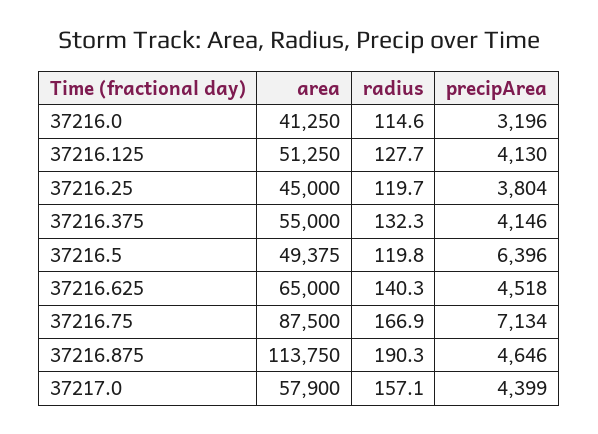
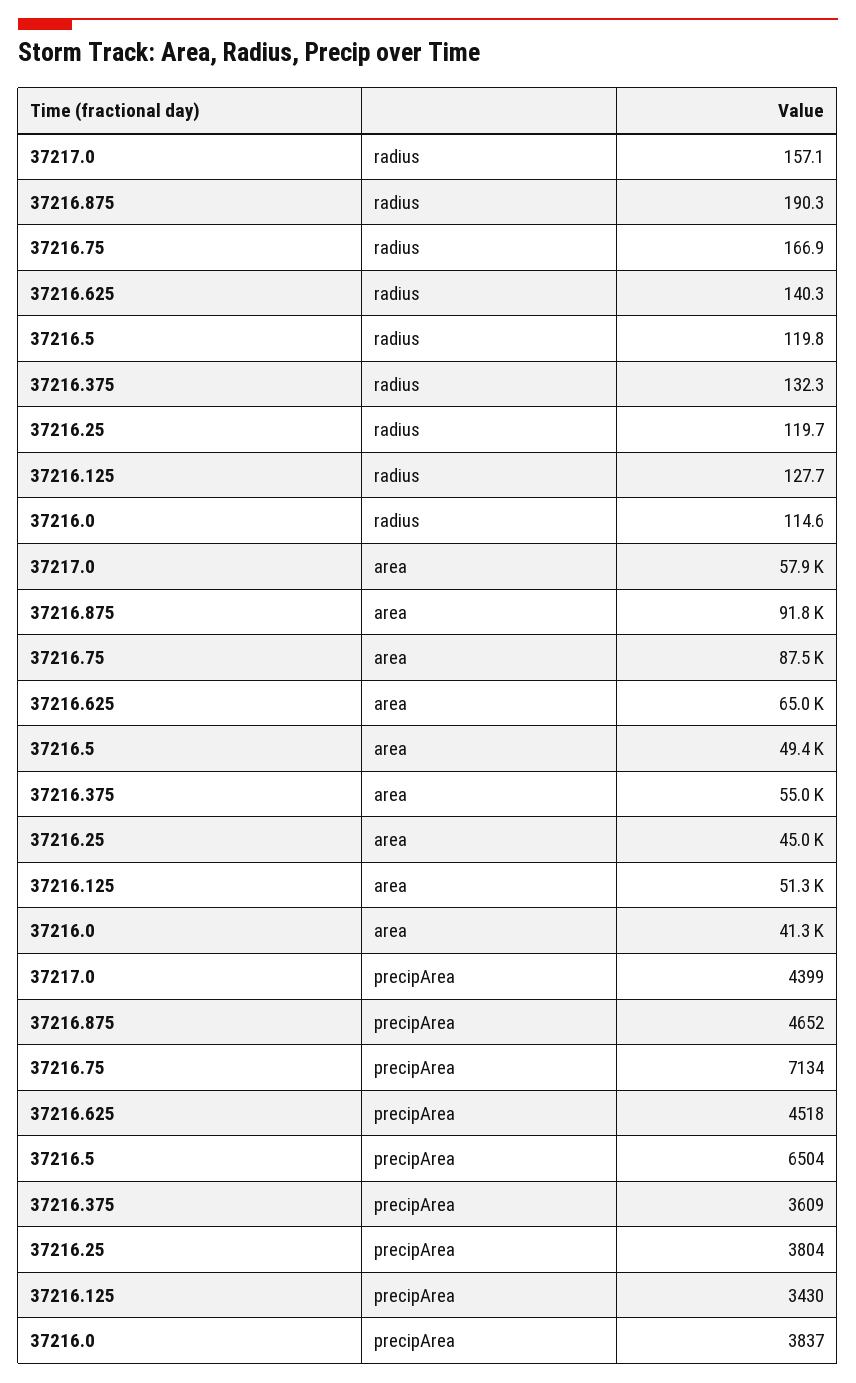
  {
    "area": {
      "37216.0": 41250,
      "37216.125": 51250,
      "37216.25": 45000,
      "37216.375": 55000,
      "37216.5": 49375,
      "37216.625": 65000,
      "37216.75": 87500,
-     "37216.875": 113750,
+     "37216.875": 91800,
      "37217.0": 57900
    },
    "radius": {
      "37216.0": 114.6,
      "37216.125": 127.7,
      "37216.25": 119.7,
      "37216.375": 132.3,
      "37216.5": 119.8,
      "37216.625": 140.3,
      "37216.75": 166.9,
      "37216.875": 190.3,
      "37217.0": 157.1
    },
    "precipArea": {
-     "37216.0": 3196,
+     "37216.0": 3837,
-     "37216.125": 4130,
+     "37216.125": 3430,
      "37216.25": 3804,
-     "37216.375": 4146,
+     "37216.375": 3609,
-     "37216.5": 6396,
+     "37216.5": 6504,
      "37216.625": 4518,
      "37216.75": 7134,
-     "37216.875": 4646,
+     "37216.875": 4652,
      "37217.0": 4399
    }
  }

